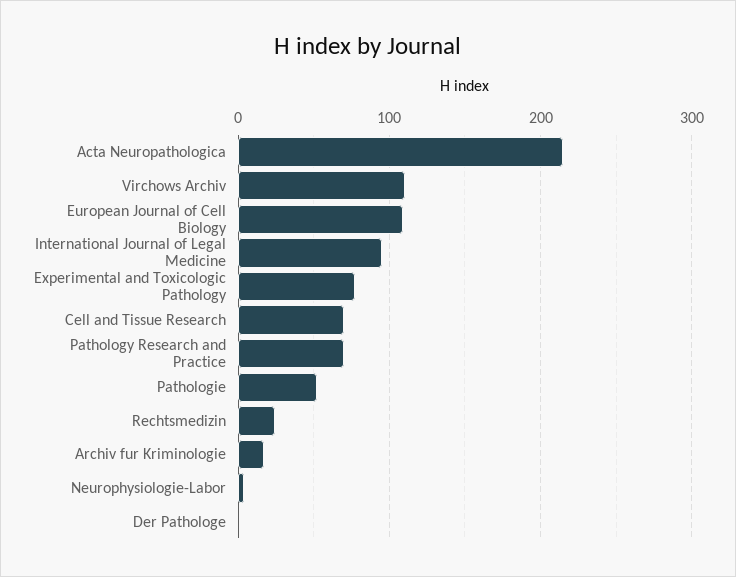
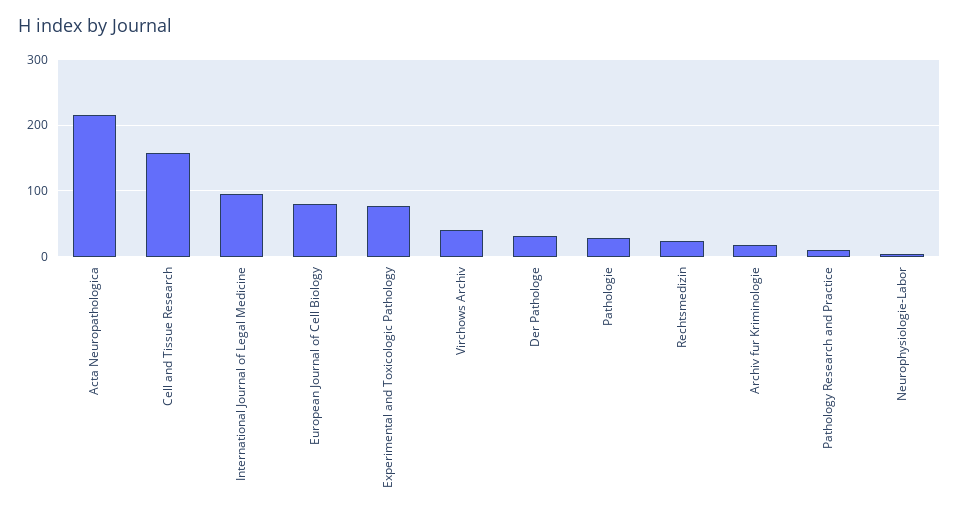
  {
    "Acta Neuropathologica": 220,
-   "Virchows Archiv": 110,
+   "Virchows Archiv": 40,
-   "European Journal of Cell Biology": 110,
+   "European Journal of Cell Biology": 80,
    "International Journal of Legal Medicine": 100,
    "Experimental and Toxicologic Pathology": 80,
-   "Cell and Tissue Research": 70,
+   "Cell and Tissue Research": 160,
-   "Pathology Research and Practice": 70,
+   "Pathology Research and Practice": 10,
-   "Pathologie": 50,
+   "Pathologie": 30,
    "Rechtsmedizin": 20,
    "Archiv fur Kriminologie": 20,
    "Neurophysiologie-Labor": 0,
-   "Der Pathologe": 0
+   "Der Pathologe": 30
  }

